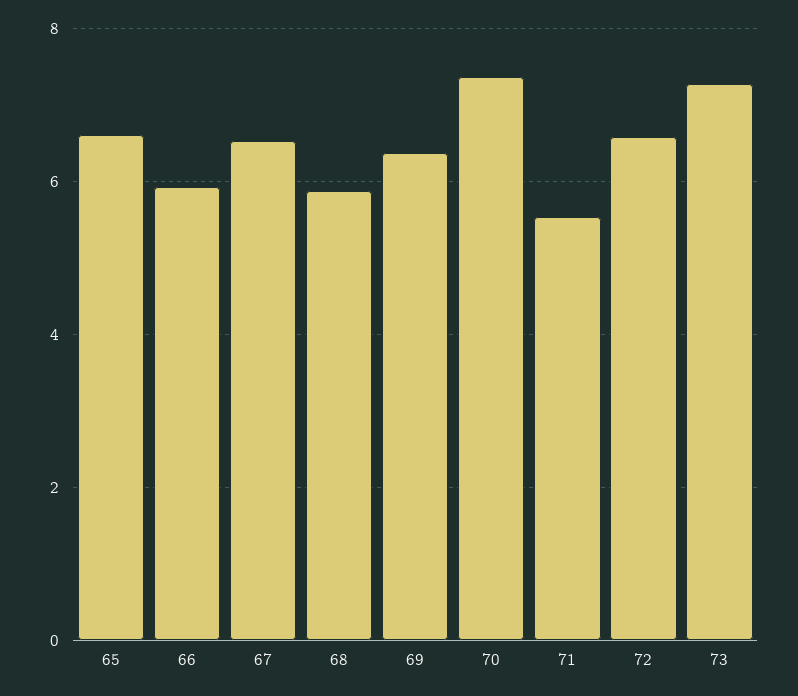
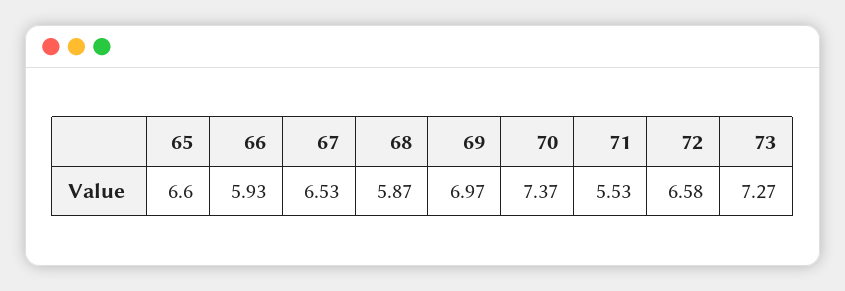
  {
    "65": 6.6,
    "66": 5.93,
    "67": 6.53,
    "68": 5.87,
-   "69": 6.4,
+   "69": 6.97,
    "70": 7.37,
    "71": 5.53,
    "72": 6.58,
    "73": 7.27
  }

